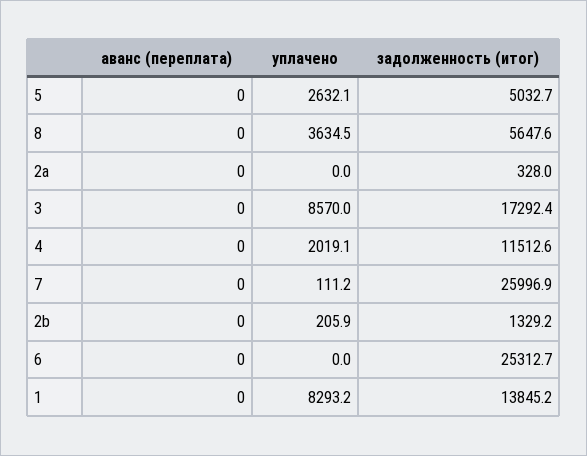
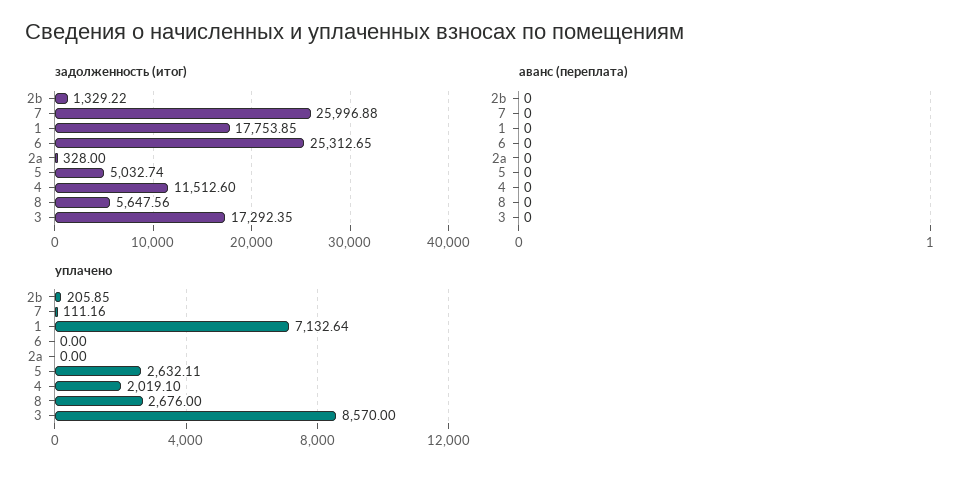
  {
    "аванс (переплата)": {
      "5": 0,
      "8": 0,
      "2a": 0,
      "3": 0,
      "4": 0,
      "7": 0,
      "2b": 0,
      "6": 0,
      "1": 0
    },
    "уплачено": {
      "5": 2632.11,
-     "8": 3634.5,
+     "8": 2676,
      "2a": 0,
      "3": 8570,
      "4": 2019.1,
      "7": 111.16,
      "2b": 205.85,
      "6": 0,
-     "1": 8293.2
+     "1": 7132.64
    },
    "задолженность (итог)": {
      "5": 5032.74,
      "8": 5647.56,
      "2a": 328,
      "3": 17292.35,
      "4": 11512.6,
      "7": 25996.88,
      "2b": 1329.22,
      "6": 25312.65,
-     "1": 13845.2
+     "1": 17753.85
    }
  }

